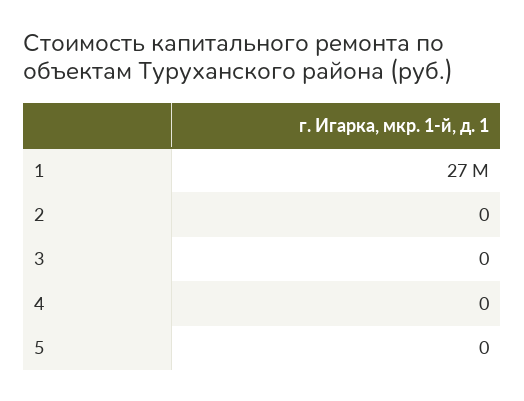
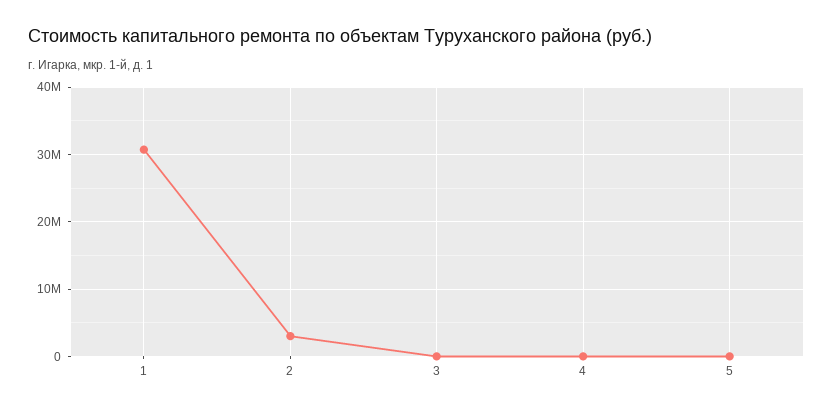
  {
-   "1": 27000000,
+   "1": 31000000,
-   "2": 0,
+   "2": 3000000,
    "3": 0,
    "4": 0,
    "5": 0
  }

